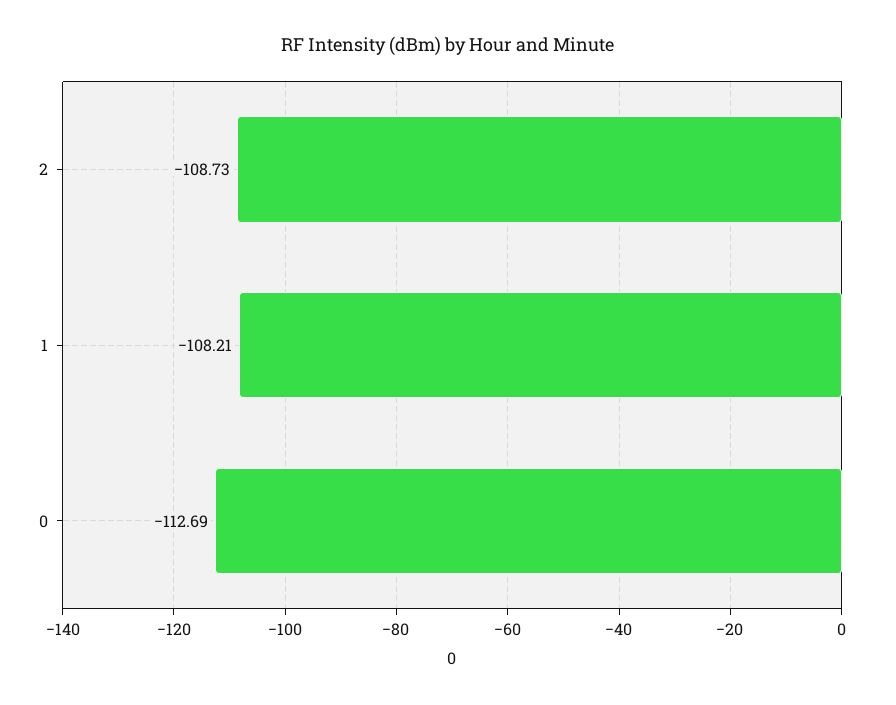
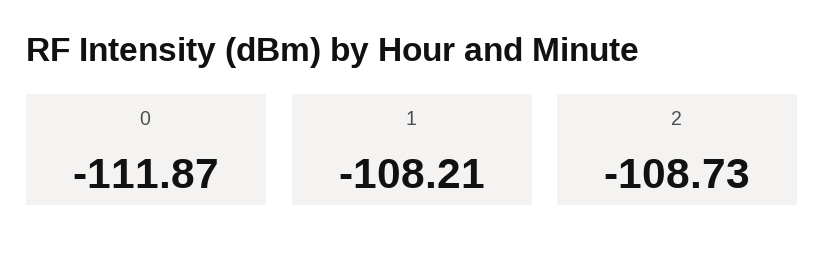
  {
    "2": -108.73,
    "1": -108.21,
-   "0": -112.69
+   "0": -111.87
  }

